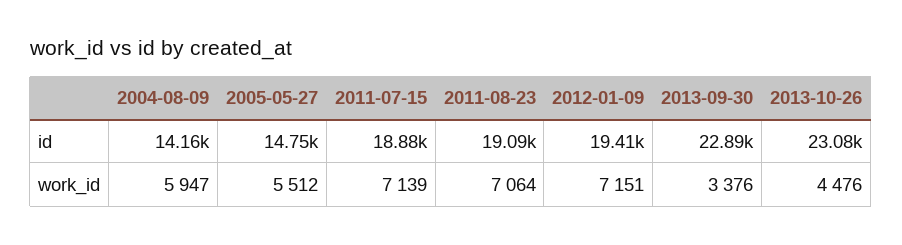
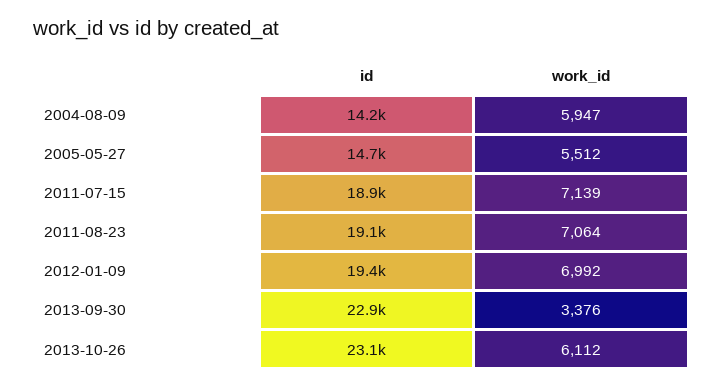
  {
    "2004-08-09": {
      "id": 14160,
      "work_id": 5947
    },
    "2005-05-27": {
      "id": 14750,
      "work_id": 5512
    },
    "2011-07-15": {
      "id": 18880,
      "work_id": 7139
    },
    "2011-08-23": {
      "id": 19090,
      "work_id": 7064
    },
    "2012-01-09": {
      "id": 19410,
-     "work_id": 7151
+     "work_id": 6992
    },
    "2013-09-30": {
      "id": 22890,
      "work_id": 3376
    },
    "2013-10-26": {
      "id": 23080,
-     "work_id": 4476
+     "work_id": 6112
    }
  }

